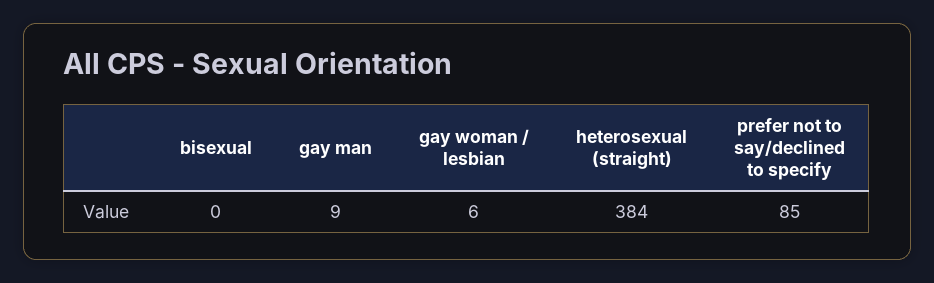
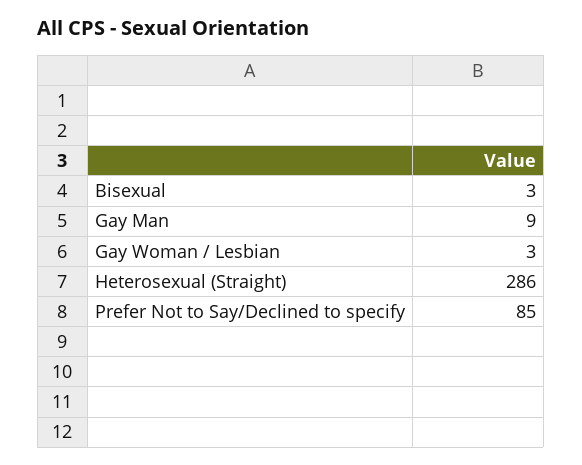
  {
-   "bisexual": 0,
+   "bisexual": 3,
    "gay man": 9,
-   "gay woman / lesbian": 6,
+   "gay woman / lesbian": 3,
-   "heterosexual (straight)": 384,
+   "heterosexual (straight)": 286,
    "prefer not to say/declined to specify": 85
  }

